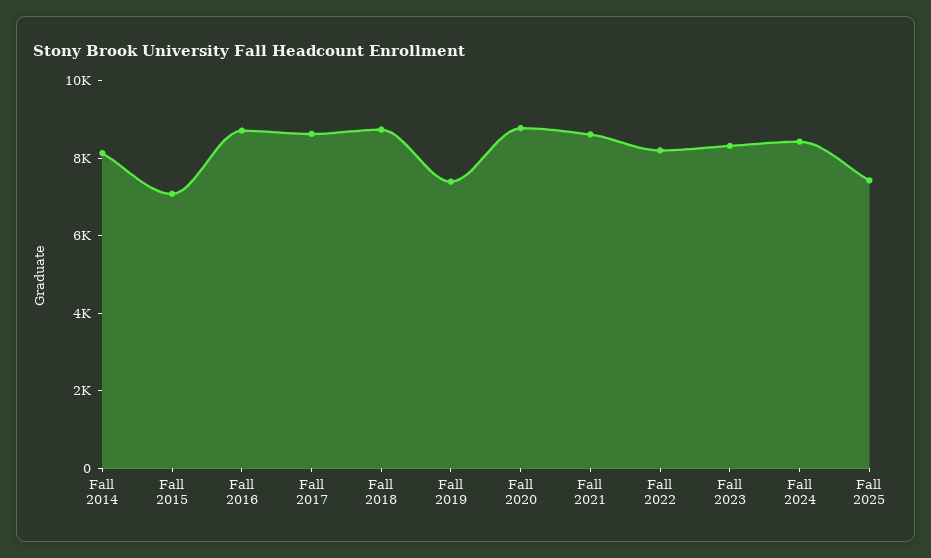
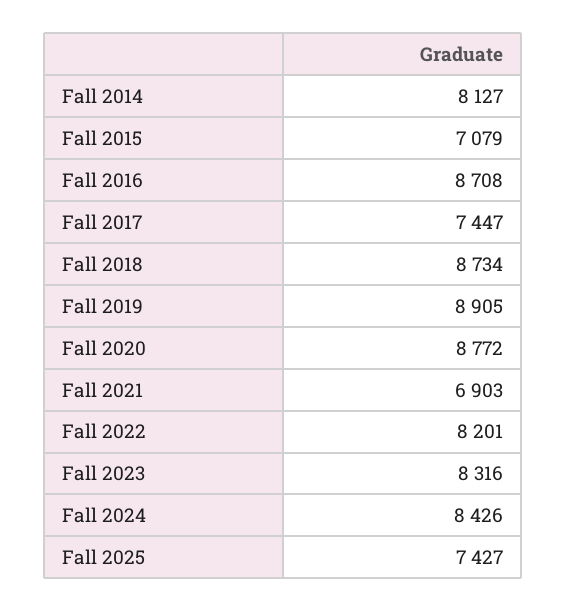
  {
    "Fall 2014": 8127,
    "Fall 2015": 7079,
    "Fall 2016": 8708,
-   "Fall 2017": 8500,
+   "Fall 2017": 7447,
    "Fall 2018": 8734,
-   "Fall 2019": 7500,
+   "Fall 2019": 8905,
    "Fall 2020": 8772,
-   "Fall 2021": 8500,
+   "Fall 2021": 6903,
    "Fall 2022": 8201,
    "Fall 2023": 8316,
    "Fall 2024": 8426,
    "Fall 2025": 7427
  }

